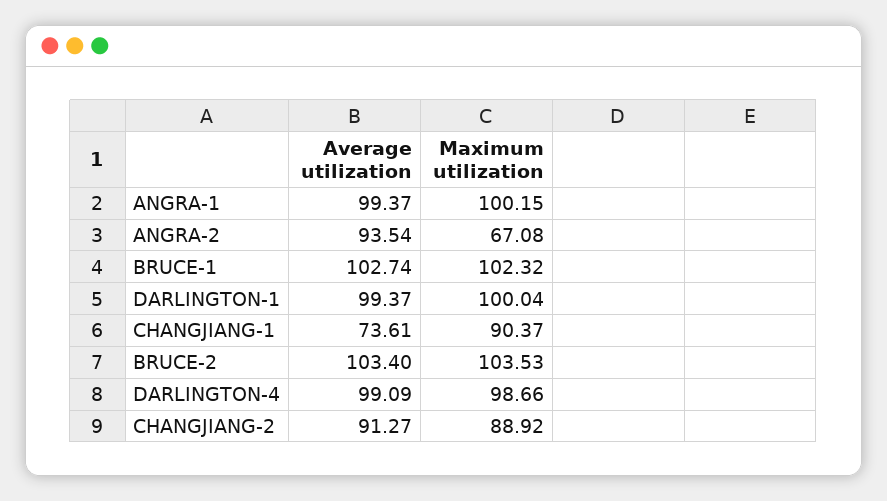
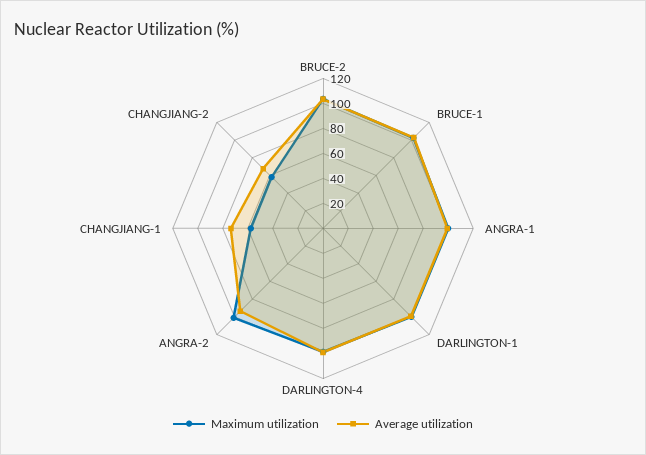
  {
    "Average utilization": {
      "ANGRA-1": 99.37,
      "ANGRA-2": 93.54,
      "BRUCE-1": 102.74,
      "DARLINGTON-1": 99.37,
      "CHANGJIANG-1": 73.61,
      "BRUCE-2": 103.4,
      "DARLINGTON-4": 99.09,
-     "CHANGJIANG-2": 91.27
+     "CHANGJIANG-2": 70
    },
    "Maximum utilization": {
      "ANGRA-1": 100.15,
-     "ANGRA-2": 67.08,
+     "ANGRA-2": 100,
      "BRUCE-1": 102.32,
      "DARLINGTON-1": 100.04,
-     "CHANGJIANG-1": 90.37,
+     "CHANGJIANG-1": 60,
      "BRUCE-2": 103.53,
      "DARLINGTON-4": 98.66,
-     "CHANGJIANG-2": 88.92
+     "CHANGJIANG-2": 60
    }
  }

